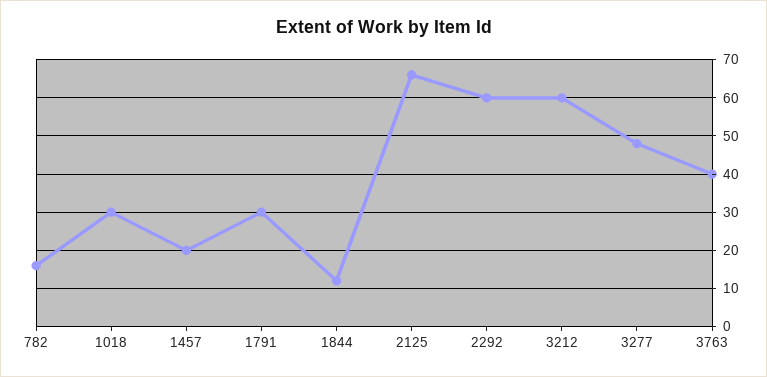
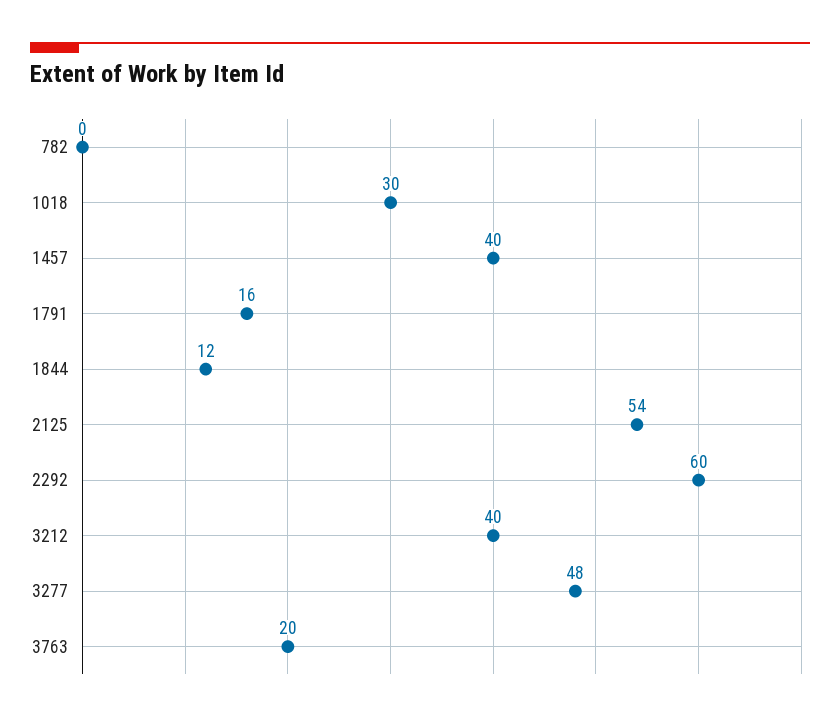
  {
-   "782": 15,
+   "782": 0,
    "1018": 30,
-   "1457": 20,
+   "1457": 40,
-   "1791": 30,
+   "1791": 16,
    "1844": 12,
-   "2125": 65,
+   "2125": 54,
    "2292": 60,
-   "3212": 60,
+   "3212": 40,
    "3277": 48,
-   "3763": 40
+   "3763": 20
  }

